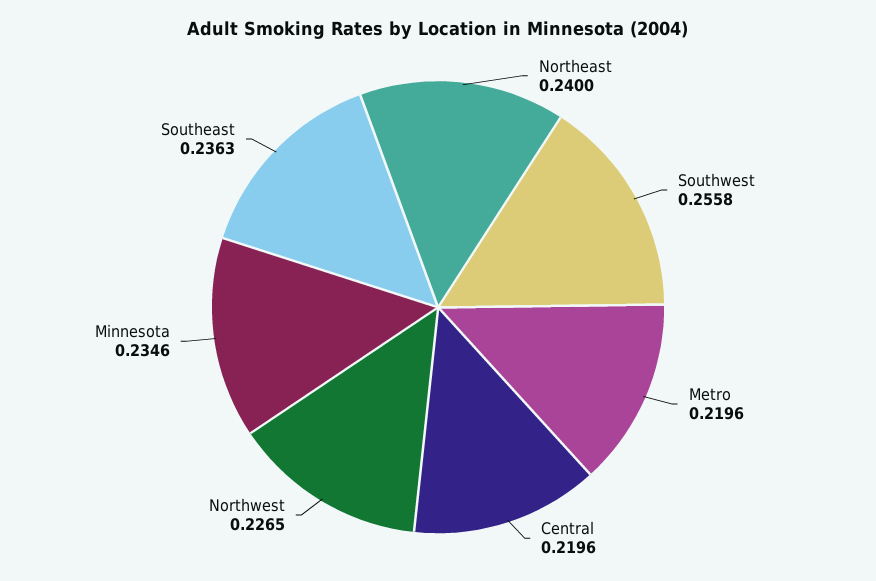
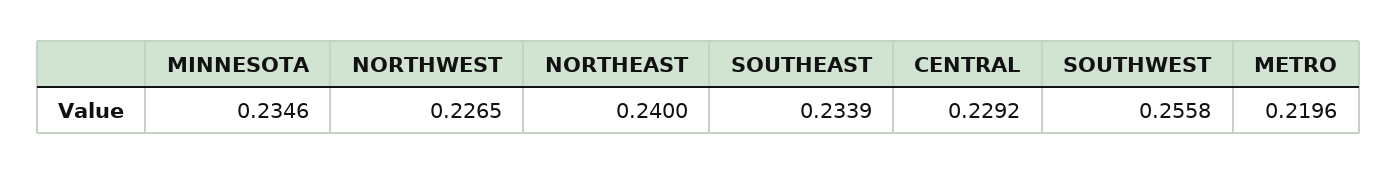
  {
    "Northeast": 0.24,
    "Southwest": 0.2558,
    "Metro": 0.2196,
-   "Central": 0.2196,
+   "Central": 0.2292,
    "Northwest": 0.2265,
    "Minnesota": 0.2346,
-   "Southeast": 0.2363
+   "Southeast": 0.2339
  }

